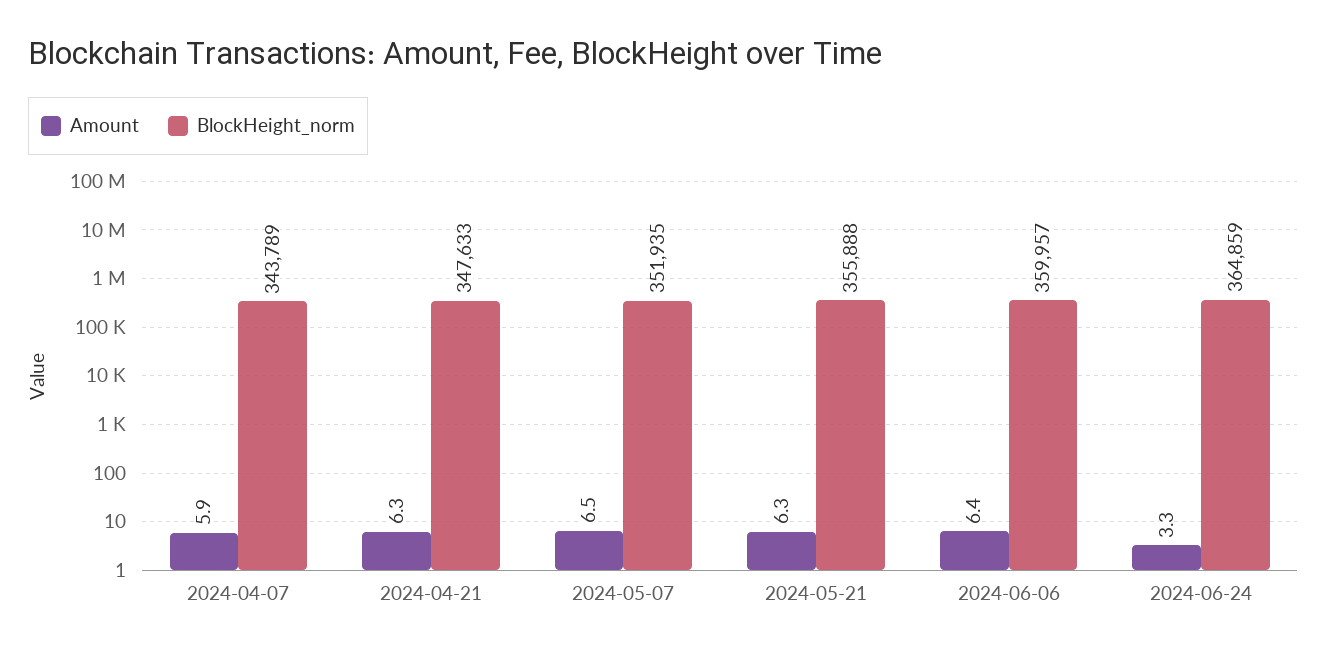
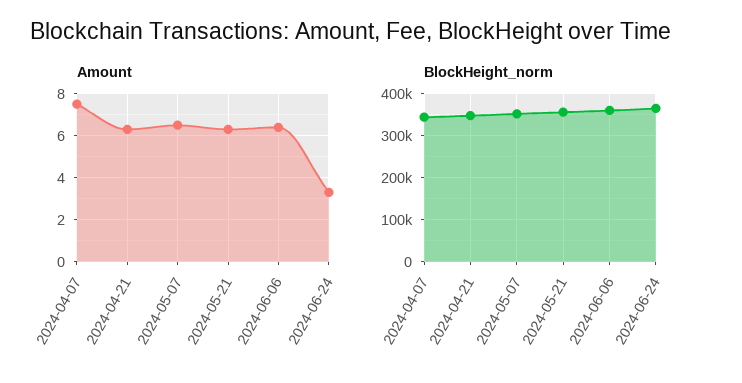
  {
    "Amount": {
-     "2024-04-07": 5.9,
+     "2024-04-07": 7.5,
      "2024-04-21": 6.3,
      "2024-05-07": 6.5,
      "2024-05-21": 6.3,
      "2024-06-06": 6.4,
      "2024-06-24": 3.3
    },
    "BlockHeight_norm": {
      "2024-04-07": 343789,
      "2024-04-21": 347633,
      "2024-05-07": 351935,
      "2024-05-21": 355888,
      "2024-06-06": 359957,
      "2024-06-24": 364859
    }
  }

